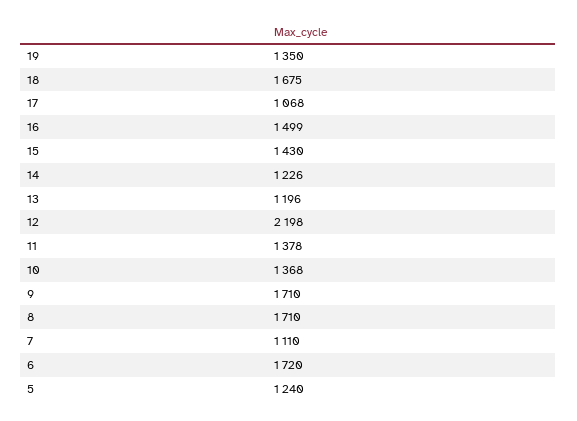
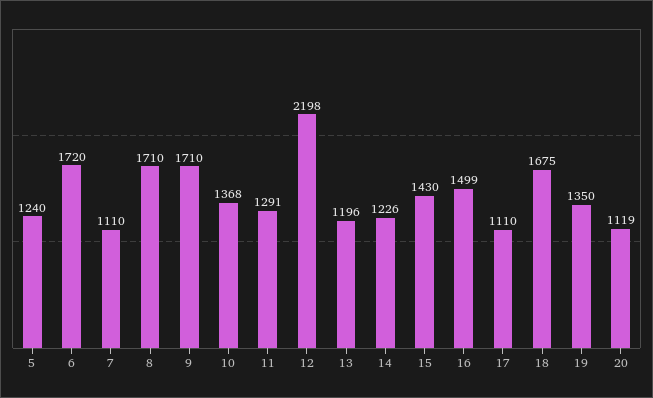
  {
    "19": 1350,
    "18": 1675,
-   "17": 1068,
+   "17": 1110,
    "16": 1499,
    "15": 1430,
    "14": 1226,
    "13": 1196,
    "12": 2198,
-   "11": 1378,
+   "11": 1291,
    "10": 1368,
    "9": 1710,
    "8": 1710,
    "7": 1110,
    "6": 1720,
-   "5": 1240
+   "5": 1240,
+   "20": 1119
  }

